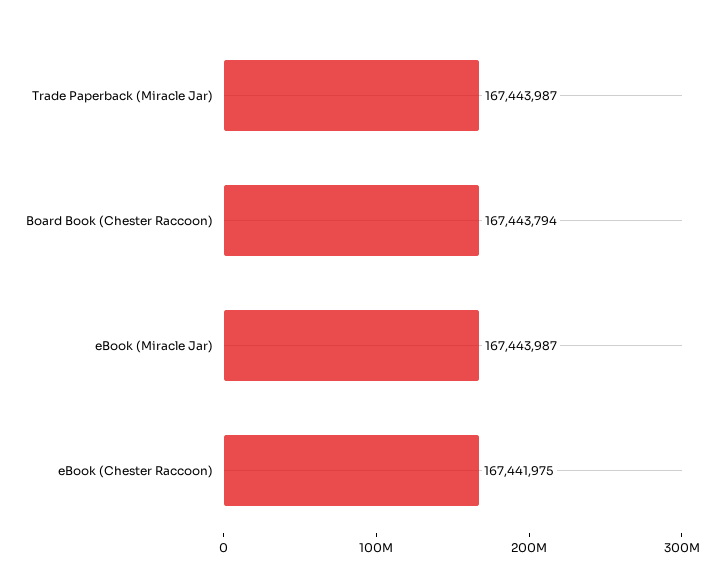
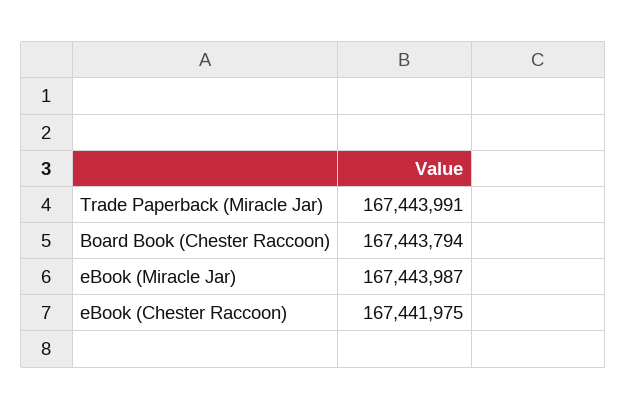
  {
-   "Trade Paperback (Miracle Jar)": 167443987,
+   "Trade Paperback (Miracle Jar)": 167443991,
    "Board Book (Chester Raccoon)": 167443794,
    "eBook (Miracle Jar)": 167443987,
    "eBook (Chester Raccoon)": 167441975
  }

